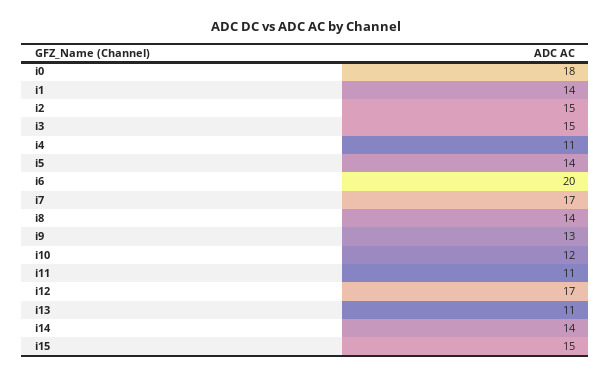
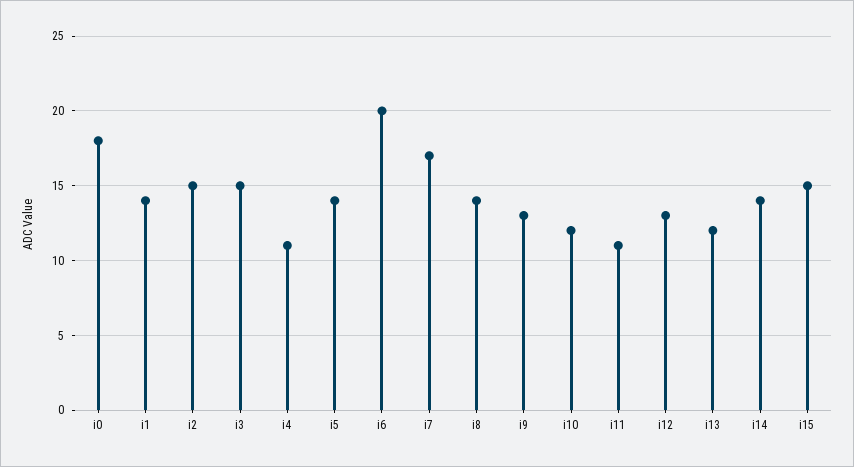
  {
    "i0": 18,
    "i1": 14,
    "i2": 15,
    "i3": 15,
    "i4": 11,
    "i5": 14,
    "i6": 20,
    "i7": 17,
    "i8": 14,
    "i9": 13,
    "i10": 12,
    "i11": 11,
-   "i12": 17,
+   "i12": 13,
-   "i13": 11,
+   "i13": 12,
    "i14": 14,
    "i15": 15
  }

